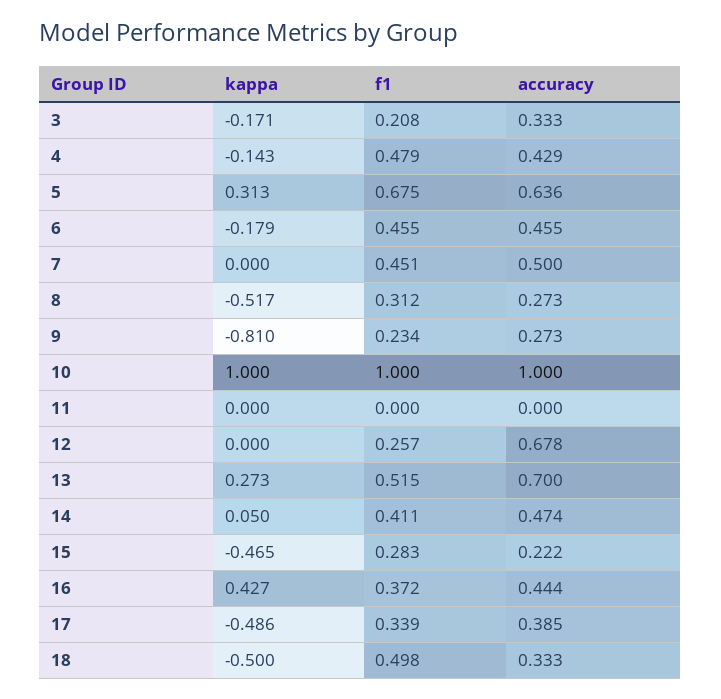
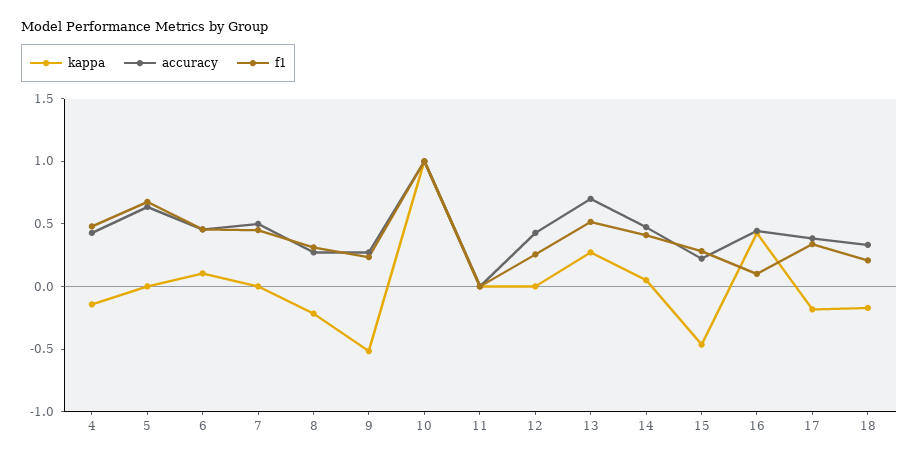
  {
    "kappa": {
-     "3": -0.171,
      "4": -0.143,
-     "5": 0.313,
+     "5": 0,
-     "6": -0.179,
+     "6": 0.1,
      "7": 0,
-     "8": -0.517,
+     "8": -0.2,
-     "9": -0.81,
+     "9": -0.5,
      "10": 1,
      "11": 0,
      "12": 0,
      "13": 0.273,
      "14": 0.05,
      "15": -0.465,
      "16": 0.427,
-     "17": -0.486,
+     "17": -0.2,
-     "18": -0.5
+     "18": -0.2
    },
    "f1": {
-     "3": 0.208,
      "4": 0.479,
      "5": 0.675,
      "6": 0.455,
      "7": 0.451,
      "8": 0.312,
      "9": 0.234,
      "10": 1,
      "11": 0,
      "12": 0.257,
      "13": 0.515,
      "14": 0.411,
      "15": 0.283,
-     "16": 0.372,
+     "16": 0.1,
      "17": 0.339,
-     "18": 0.498
+     "18": 0.2
    },
    "accuracy": {
-     "3": 0.333,
      "4": 0.429,
      "5": 0.636,
      "6": 0.455,
      "7": 0.5,
      "8": 0.273,
      "9": 0.273,
      "10": 1,
      "11": 0,
-     "12": 0.678,
+     "12": 0.4,
      "13": 0.7,
      "14": 0.474,
      "15": 0.222,
      "16": 0.444,
      "17": 0.385,
      "18": 0.333
    }
  }

